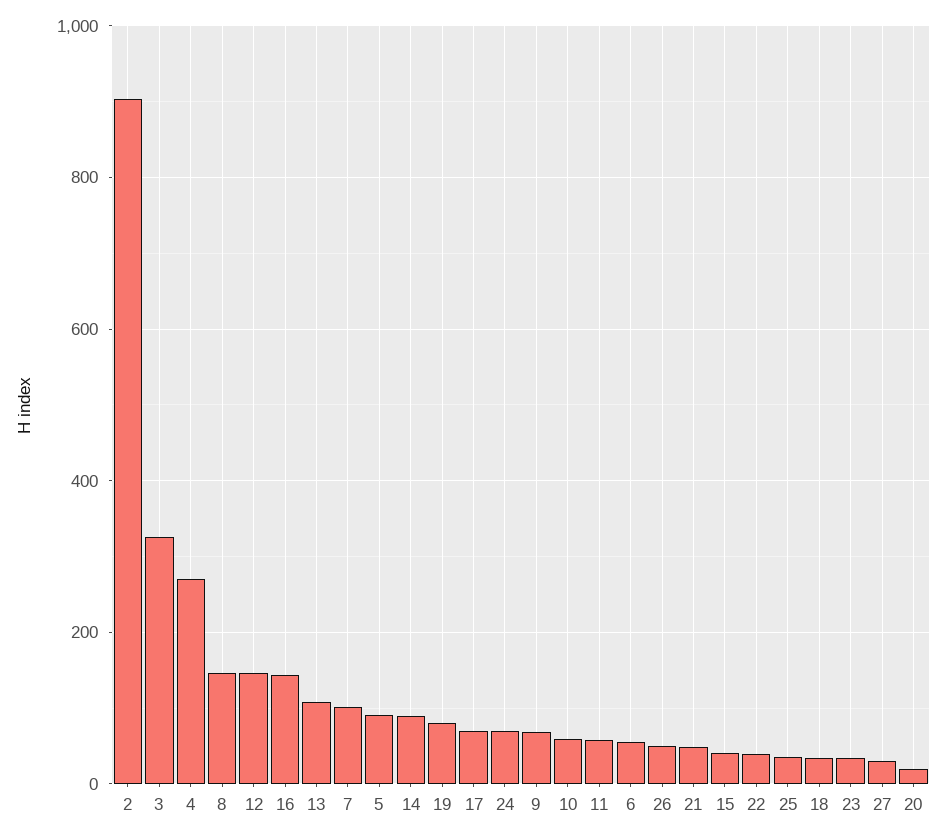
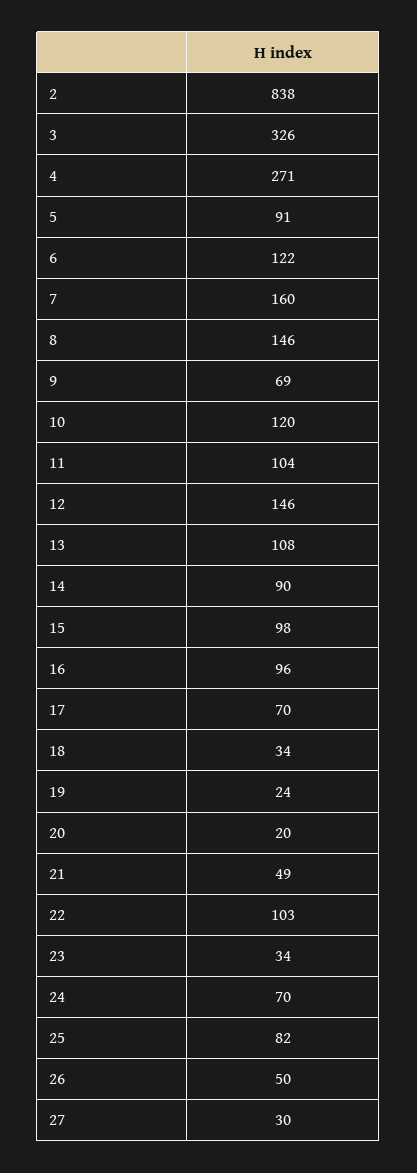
  {
-   "2": 900,
+   "2": 838,
    "3": 326,
    "4": 271,
    "8": 146,
    "12": 146,
-   "16": 140,
+   "16": 96,
    "13": 108,
-   "7": 100,
+   "7": 160,
    "5": 91,
    "14": 90,
-   "19": 80,
+   "19": 24,
    "17": 70,
    "24": 70,
    "9": 69,
-   "10": 60,
+   "10": 120,
-   "11": 60,
+   "11": 104,
-   "6": 60,
+   "6": 122,
    "26": 50,
    "21": 49,
-   "15": 40,
+   "15": 98,
-   "22": 40,
+   "22": 103,
-   "25": 40,
+   "25": 82,
    "18": 34,
    "23": 34,
    "27": 30,
    "20": 20
  }

